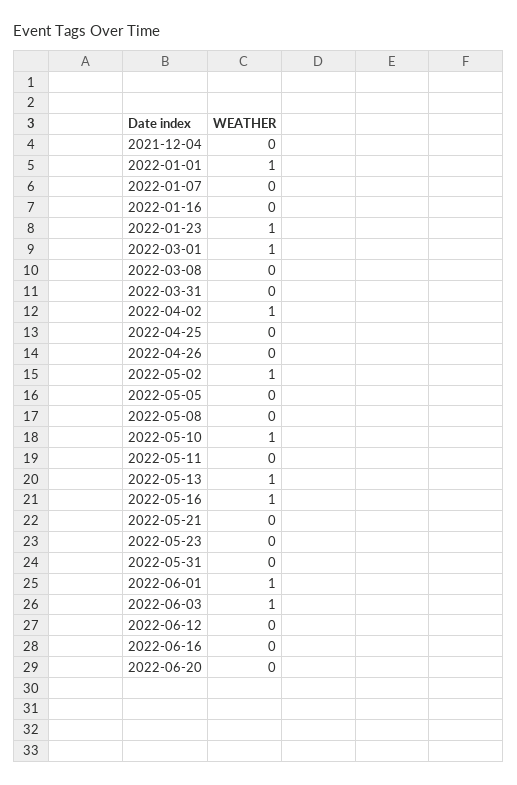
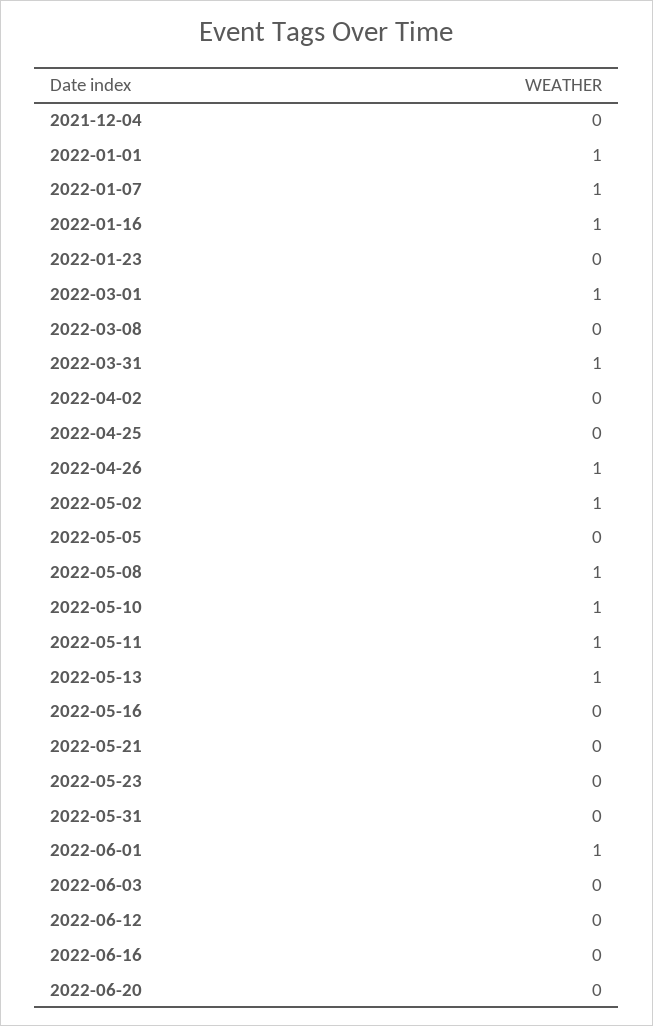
  {
    "2021-12-04": 0,
    "2022-01-01": 1,
-   "2022-01-07": 0,
+   "2022-01-07": 1,
-   "2022-01-16": 0,
+   "2022-01-16": 1,
-   "2022-01-23": 1,
+   "2022-01-23": 0,
    "2022-03-01": 1,
    "2022-03-08": 0,
-   "2022-03-31": 0,
+   "2022-03-31": 1,
-   "2022-04-02": 1,
+   "2022-04-02": 0,
    "2022-04-25": 0,
-   "2022-04-26": 0,
+   "2022-04-26": 1,
    "2022-05-02": 1,
    "2022-05-05": 0,
-   "2022-05-08": 0,
+   "2022-05-08": 1,
    "2022-05-10": 1,
-   "2022-05-11": 0,
+   "2022-05-11": 1,
    "2022-05-13": 1,
-   "2022-05-16": 1,
+   "2022-05-16": 0,
    "2022-05-21": 0,
    "2022-05-23": 0,
    "2022-05-31": 0,
    "2022-06-01": 1,
-   "2022-06-03": 1,
+   "2022-06-03": 0,
    "2022-06-12": 0,
    "2022-06-16": 0,
    "2022-06-20": 0
  }

